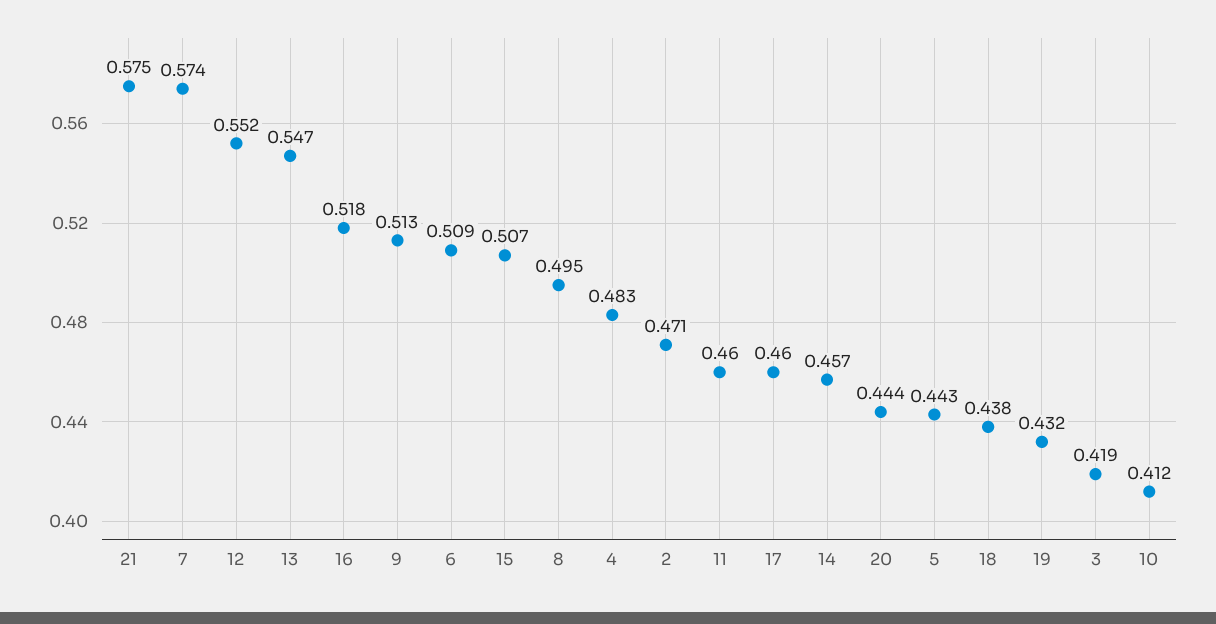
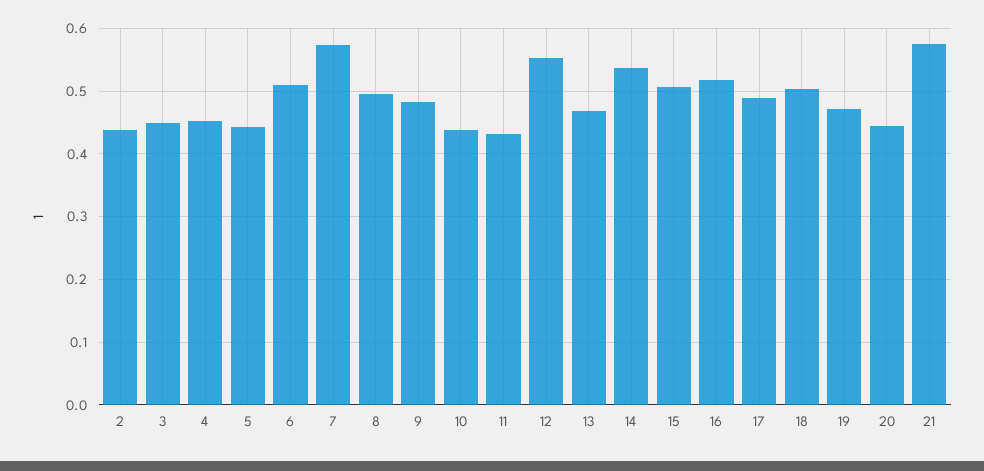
  {
    "21": 0.575,
    "7": 0.574,
    "12": 0.552,
-   "13": 0.547,
+   "13": 0.47,
    "16": 0.518,
-   "9": 0.513,
+   "9": 0.48,
    "6": 0.509,
    "15": 0.507,
    "8": 0.495,
-   "4": 0.483,
+   "4": 0.45,
-   "2": 0.471,
+   "2": 0.44,
-   "11": 0.46,
+   "11": 0.43,
-   "17": 0.46,
+   "17": 0.49,
-   "14": 0.457,
+   "14": 0.54,
    "20": 0.444,
    "5": 0.443,
-   "18": 0.438,
+   "18": 0.5,
-   "19": 0.432,
+   "19": 0.47,
-   "3": 0.419,
+   "3": 0.45,
-   "10": 0.412
+   "10": 0.44
  }

